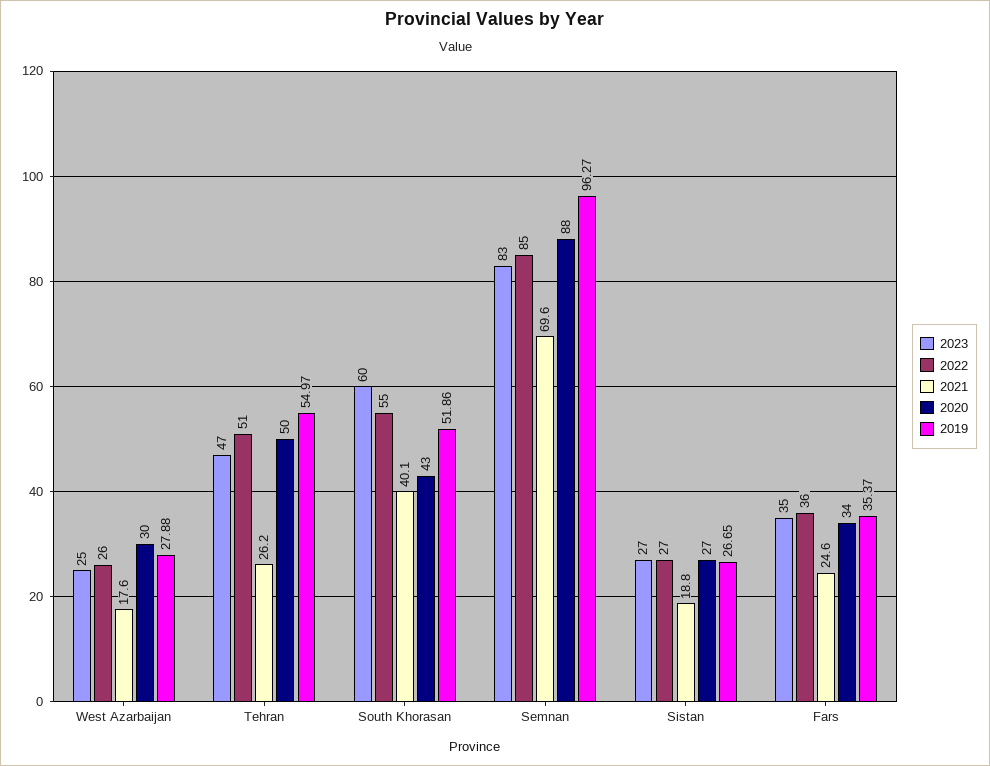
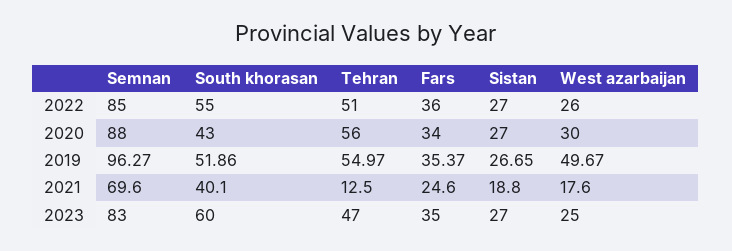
  {
    "2023": {
      "West Azarbaijan": 25,
      "Tehran": 47,
      "South Khorasan": 60,
      "Semnan": 83,
      "Sistan": 27,
      "Fars": 35
    },
    "2022": {
      "West Azarbaijan": 26,
      "Tehran": 51,
      "South Khorasan": 55,
      "Semnan": 85,
      "Sistan": 27,
      "Fars": 36
    },
    "2021": {
      "West Azarbaijan": 17.6,
-     "Tehran": 26.2,
+     "Tehran": 12.5,
      "South Khorasan": 40.1,
      "Semnan": 69.6,
      "Sistan": 18.8,
      "Fars": 24.6
    },
    "2020": {
      "West Azarbaijan": 30,
-     "Tehran": 50,
+     "Tehran": 56,
      "South Khorasan": 43,
      "Semnan": 88,
      "Sistan": 27,
      "Fars": 34
    },
    "2019": {
-     "West Azarbaijan": 27.88,
+     "West Azarbaijan": 49.67,
      "Tehran": 54.97,
      "South Khorasan": 51.86,
      "Semnan": 96.27,
      "Sistan": 26.65,
      "Fars": 35.37
    }
  }

